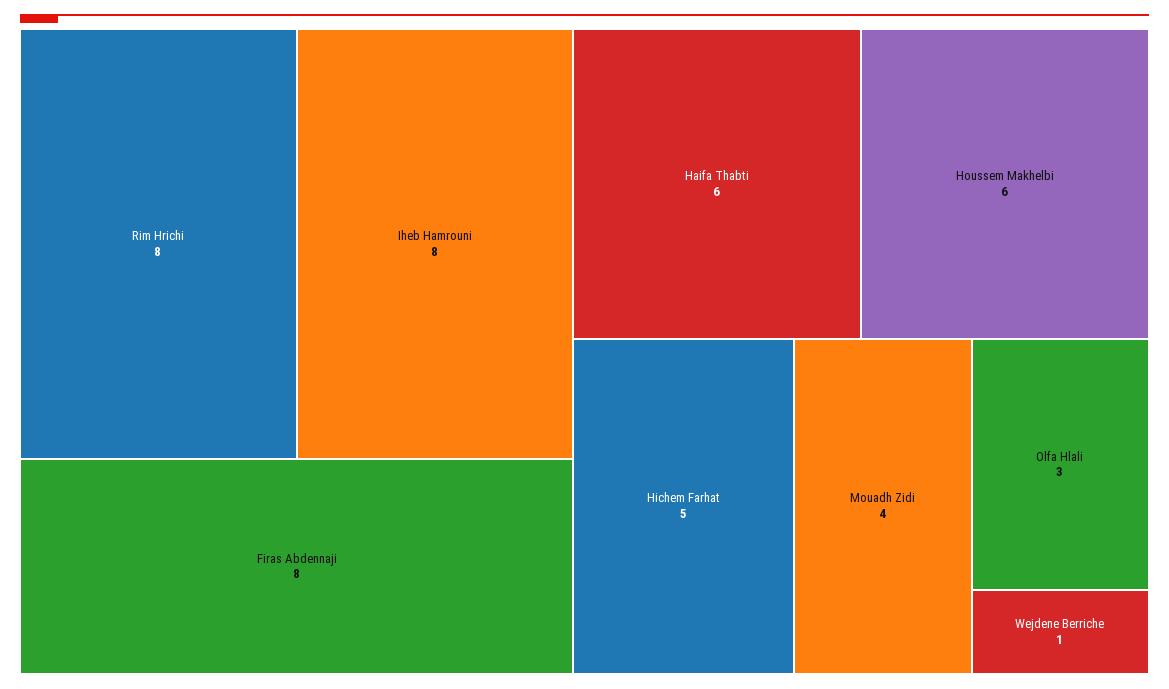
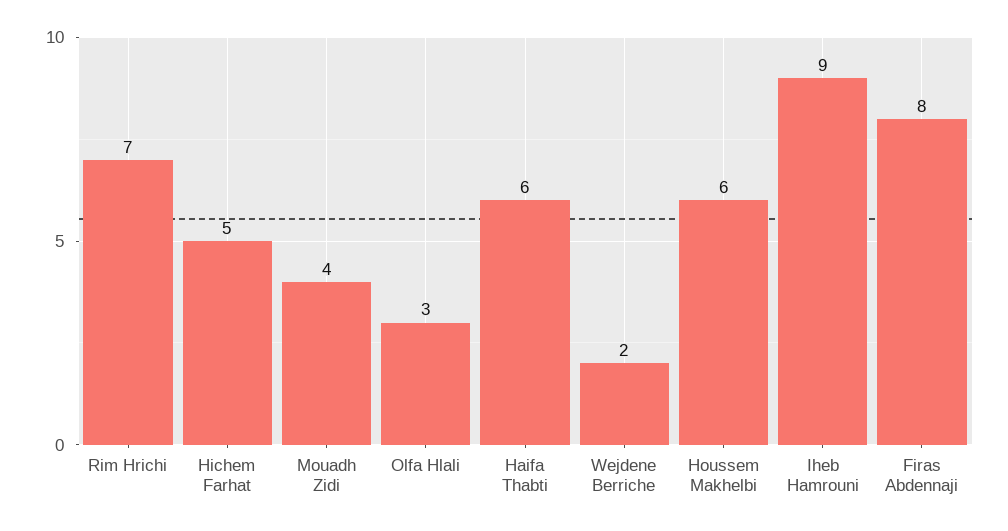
  {
-   "Rim Hrichi": 8,
+   "Rim Hrichi": 7,
-   "Iheb Hamrouni": 8,
+   "Iheb Hamrouni": 9,
    "Firas Abdennaji": 8,
    "Haifa Thabti": 6,
    "Houssem Makhelbi": 6,
    "Hichem Farhat": 5,
    "Mouadh Zidi": 4,
    "Olfa Hlali": 3,
-   "Wejdene Berriche": 1
+   "Wejdene Berriche": 2
  }

